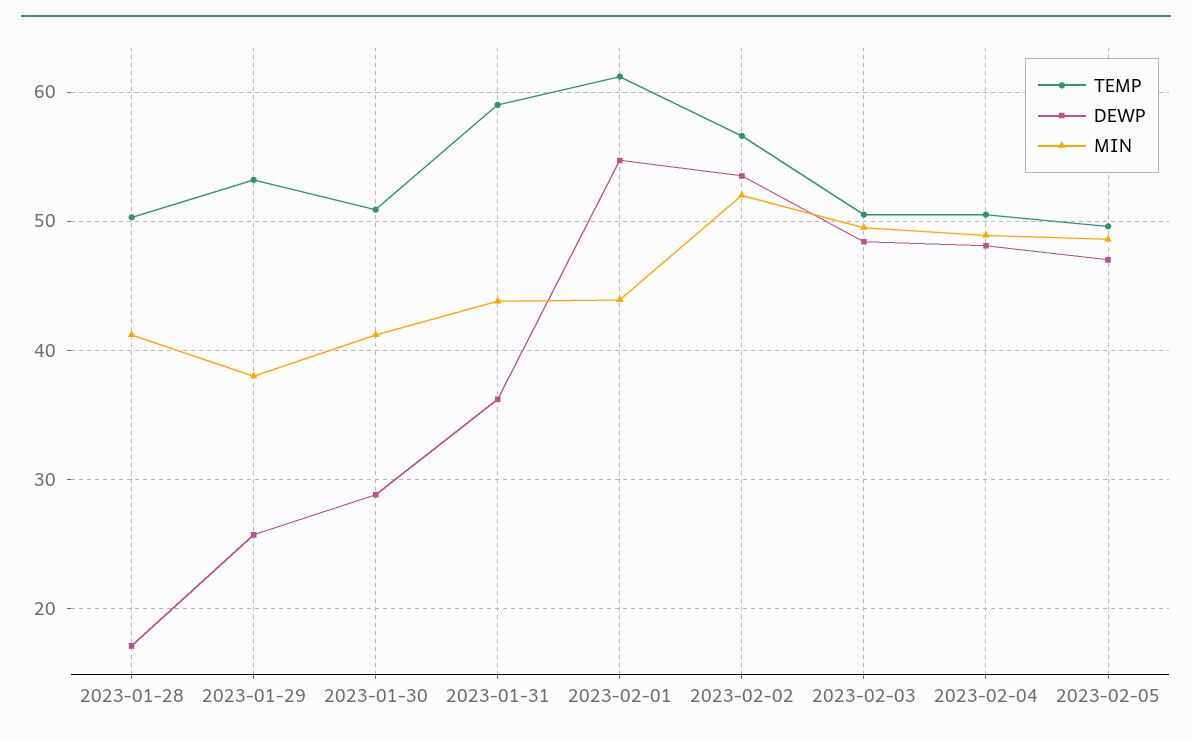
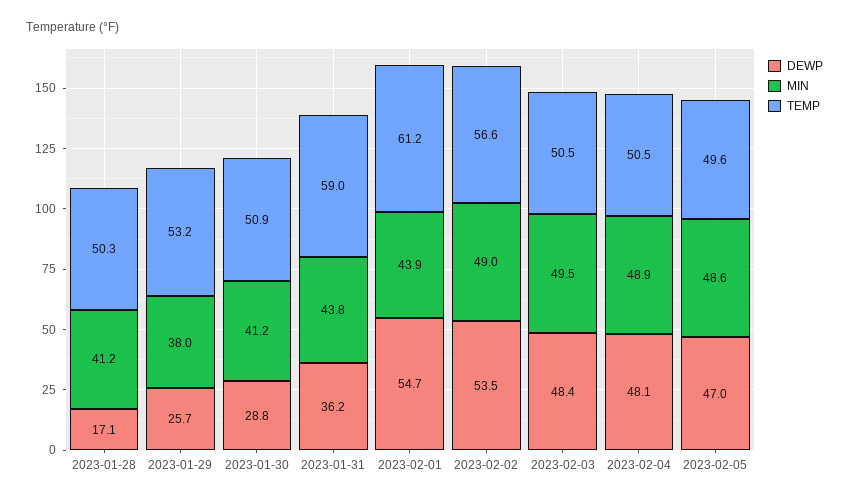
  {
    "TEMP": {
      "2023-01-28": 50.3,
      "2023-01-29": 53.2,
      "2023-01-30": 50.9,
      "2023-01-31": 59,
      "2023-02-01": 61.2,
      "2023-02-02": 56.6,
      "2023-02-03": 50.5,
      "2023-02-04": 50.5,
      "2023-02-05": 49.6
    },
    "DEWP": {
      "2023-01-28": 17.1,
      "2023-01-29": 25.7,
      "2023-01-30": 28.8,
      "2023-01-31": 36.2,
      "2023-02-01": 54.7,
      "2023-02-02": 53.5,
      "2023-02-03": 48.4,
      "2023-02-04": 48.1,
      "2023-02-05": 47
    },
    "MIN": {
      "2023-01-28": 41.2,
      "2023-01-29": 38,
      "2023-01-30": 41.2,
      "2023-01-31": 43.8,
      "2023-02-01": 43.9,
-     "2023-02-02": 52,
+     "2023-02-02": 49,
      "2023-02-03": 49.5,
      "2023-02-04": 48.9,
      "2023-02-05": 48.6
    }
  }

